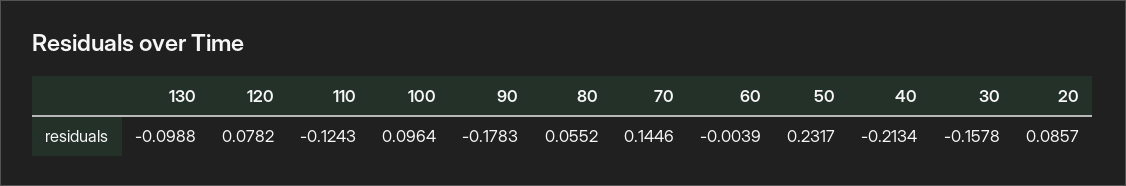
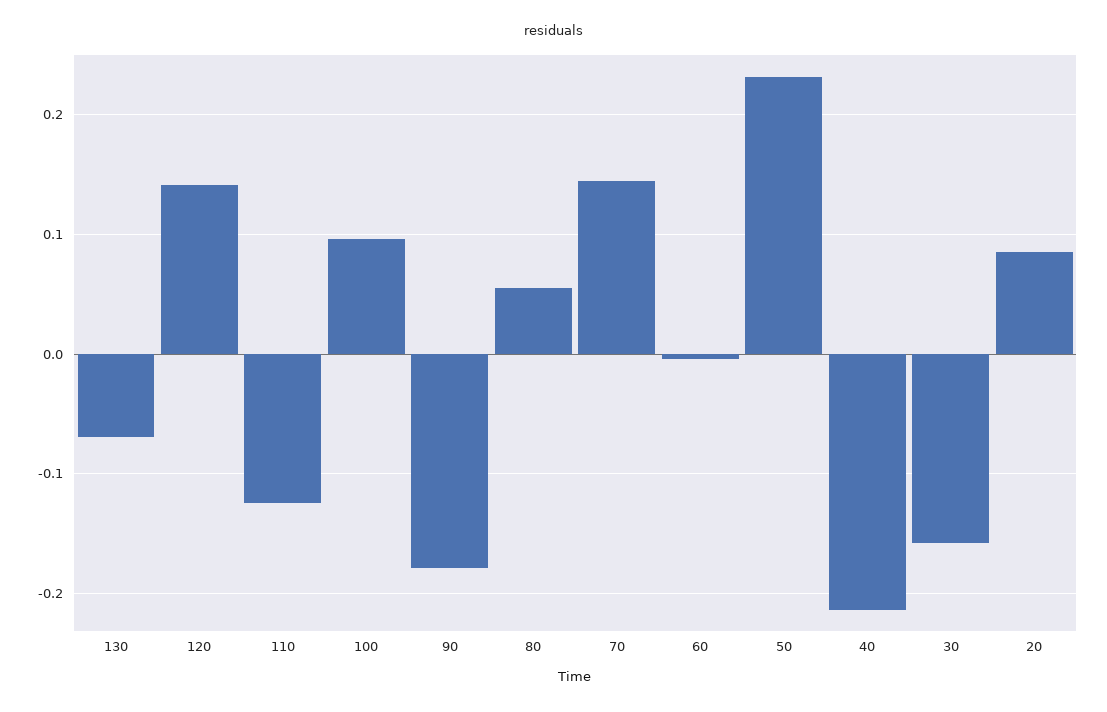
  {
-   "130": -0.0988,
+   "130": -0.07,
-   "120": 0.0782,
+   "120": 0.14,
    "110": -0.1243,
    "100": 0.0964,
    "90": -0.1783,
    "80": 0.0552,
    "70": 0.1446,
    "60": -0.0039,
    "50": 0.2317,
    "40": -0.2134,
    "30": -0.1578,
    "20": 0.0857
  }

